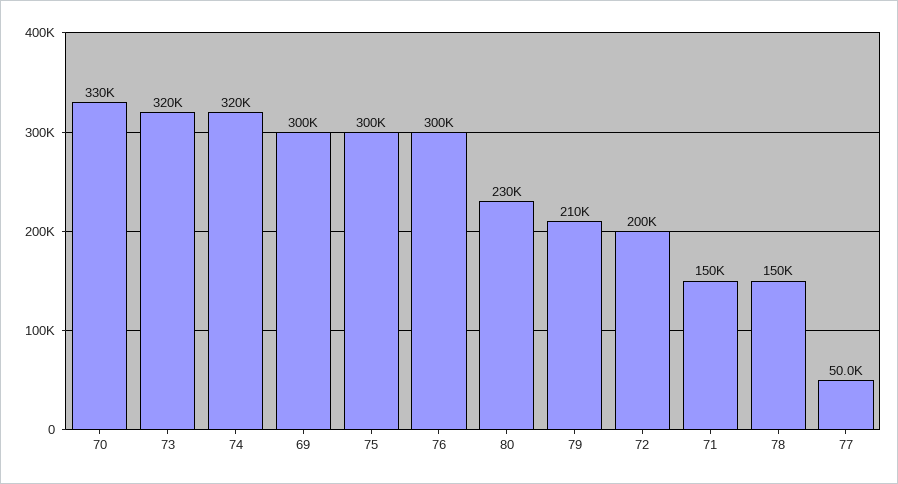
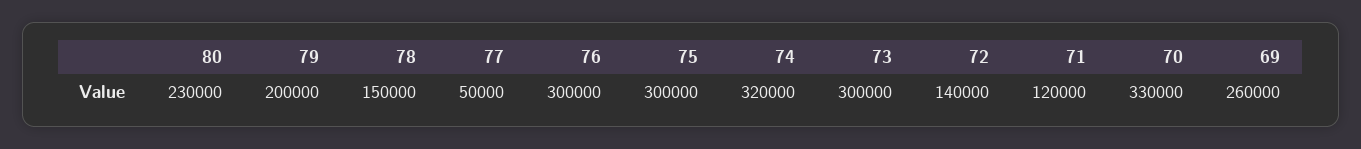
  {
    "70": 330000,
-   "73": 320000,
+   "73": 300000,
    "74": 320000,
-   "69": 300000,
+   "69": 260000,
    "75": 300000,
    "76": 300000,
    "80": 230000,
-   "79": 210000,
+   "79": 200000,
-   "72": 200000,
+   "72": 140000,
-   "71": 150000,
+   "71": 120000,
    "78": 150000,
    "77": 50000
  }

